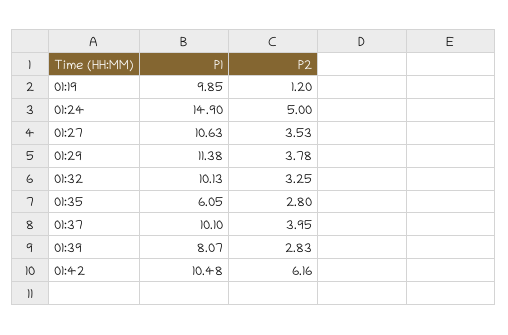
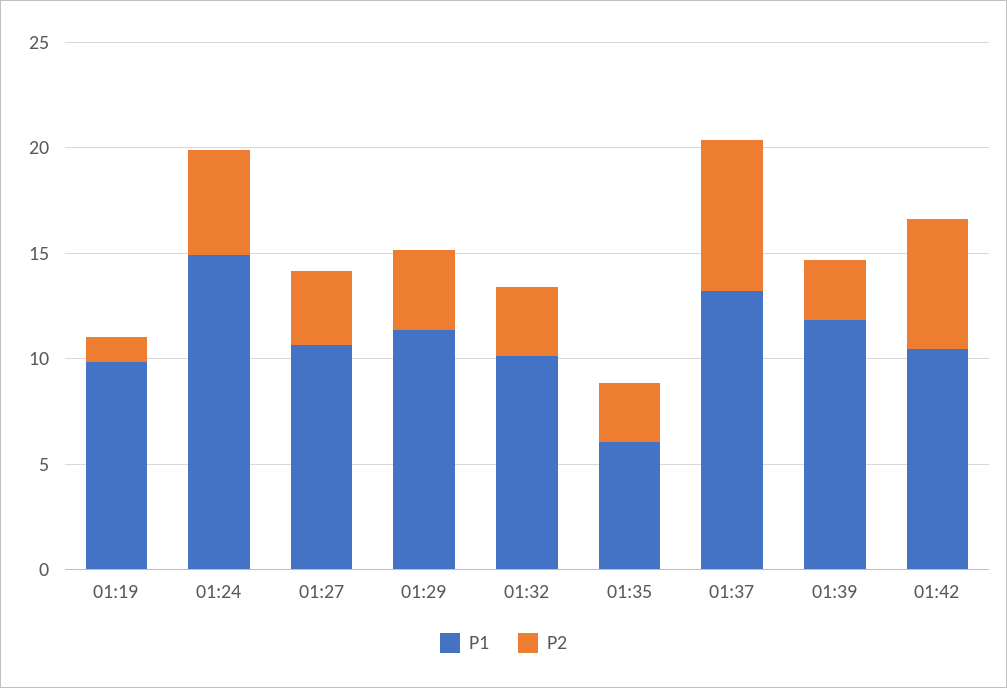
  {
    "P1": {
      "01:19": 9.85,
      "01:24": 14.9,
      "01:27": 10.63,
      "01:29": 11.38,
      "01:32": 10.13,
      "01:35": 6.05,
-     "01:37": 10.1,
+     "01:37": 13,
-     "01:39": 8.07,
+     "01:39": 12,
      "01:42": 10.48
    },
    "P2": {
      "01:19": 1.2,
      "01:24": 5,
      "01:27": 3.53,
      "01:29": 3.78,
      "01:32": 3.25,
      "01:35": 2.8,
-     "01:37": 3.95,
+     "01:37": 7,
      "01:39": 2.83,
      "01:42": 6.16
    }
  }

